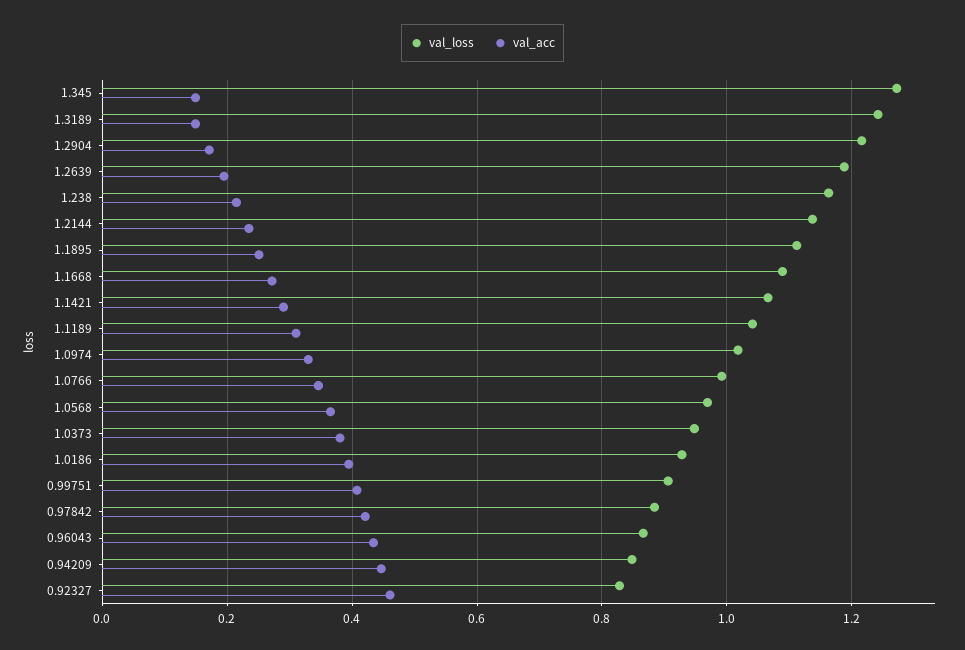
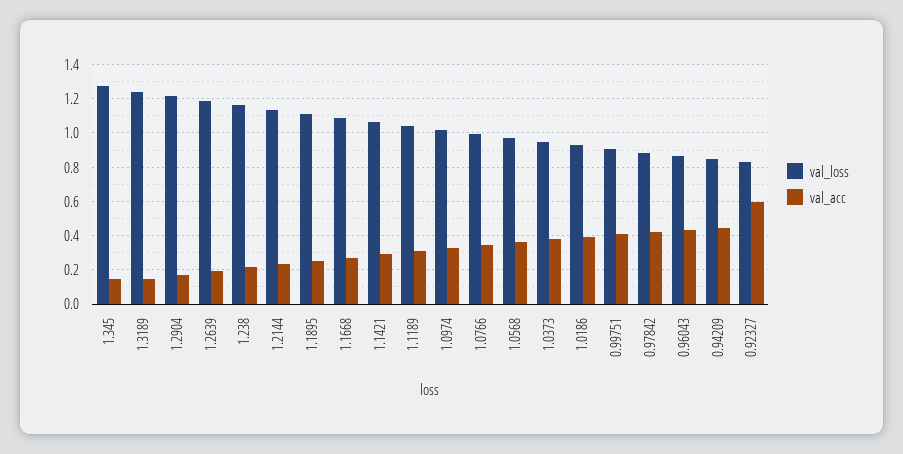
  {
    "val_loss": {
      "1.345": 1.28,
      "1.3189": 1.24,
      "1.2904": 1.22,
      "1.2639": 1.18,
      "1.238": 1.16,
      "1.2144": 1.14,
      "1.1895": 1.12,
      "1.1668": 1.08,
      "1.1421": 1.06,
      "1.1189": 1.04,
      "1.0974": 1.02,
      "1.0766": 1,
      "1.0568": 0.96,
      "1.0373": 0.94,
      "1.0186": 0.92,
      "0.99751": 0.9,
      "0.97842": 0.88,
      "0.96043": 0.86,
      "0.94209": 0.84,
      "0.92327": 0.82
    },
    "val_acc": {
      "1.345": 0.14,
      "1.3189": 0.14,
      "1.2904": 0.18,
      "1.2639": 0.2,
      "1.238": 0.22,
      "1.2144": 0.24,
      "1.1895": 0.26,
      "1.1668": 0.28,
      "1.1421": 0.3,
      "1.1189": 0.32,
      "1.0974": 0.32,
      "1.0766": 0.34,
      "1.0568": 0.36,
      "1.0373": 0.38,
      "1.0186": 0.4,
      "0.99751": 0.4,
      "0.97842": 0.42,
      "0.96043": 0.44,
      "0.94209": 0.44,
-     "0.92327": 0.46
+     "0.92327": 0.6
    }
  }

